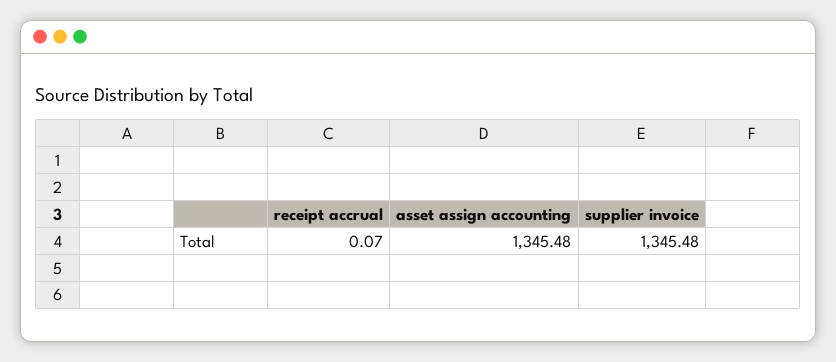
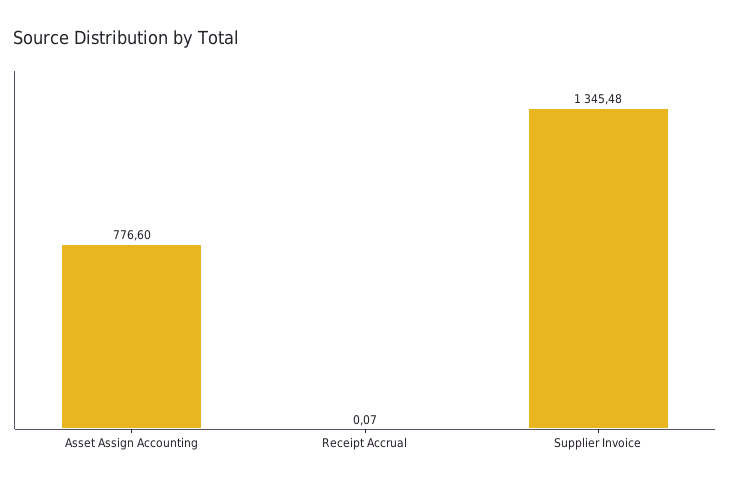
  {
    "receipt accrual": 0.07,
-   "asset assign accounting": 1345.48,
+   "asset assign accounting": 776.6,
    "supplier invoice": 1345.48
  }

